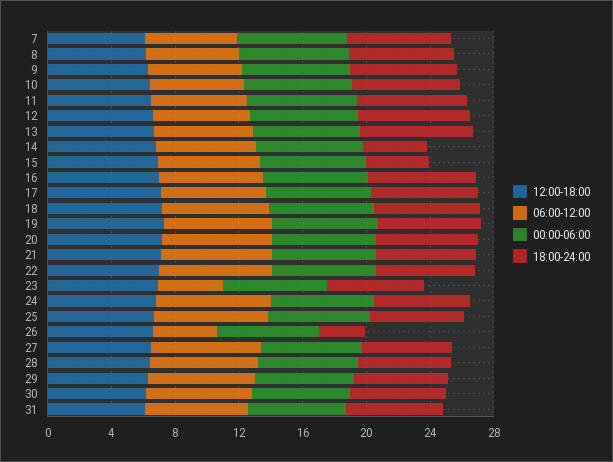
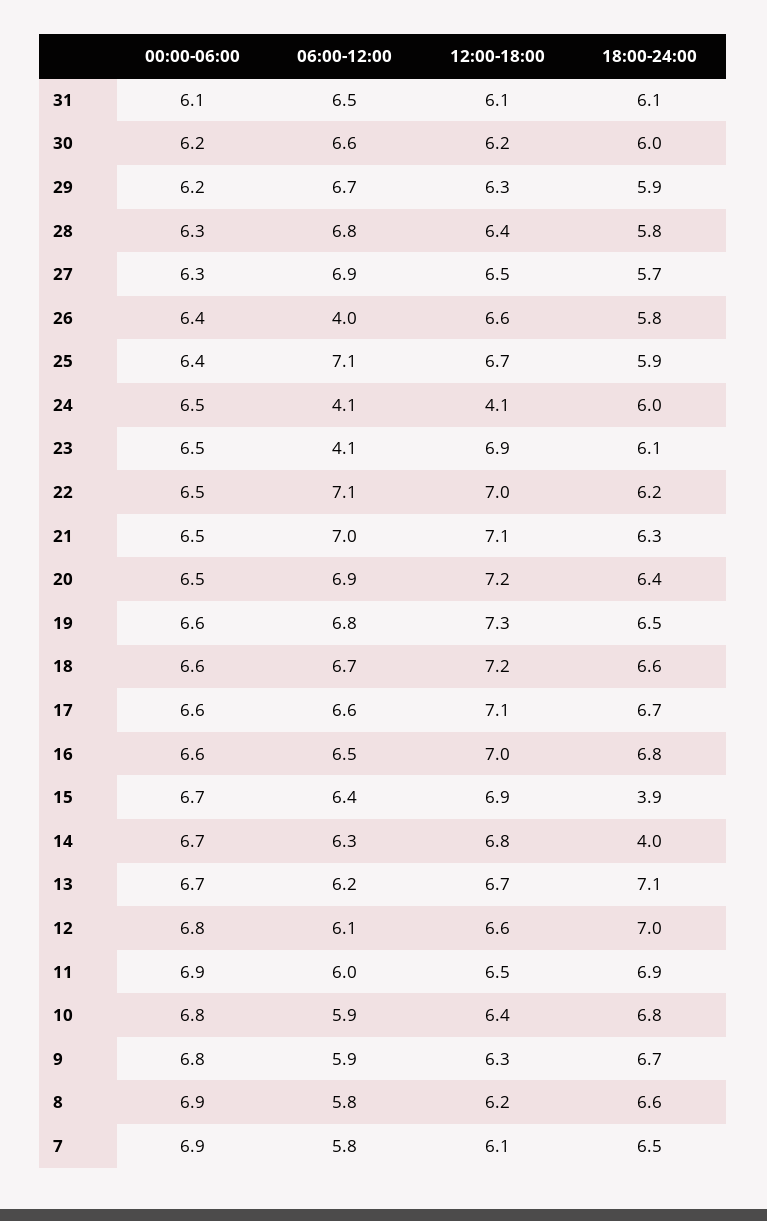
  {
    "12:00-18:00": {
      "7": 6.1,
      "8": 6.2,
      "9": 6.3,
      "10": 6.4,
      "11": 6.5,
      "12": 6.6,
      "13": 6.7,
      "14": 6.8,
      "15": 6.9,
      "16": 7,
      "17": 7.1,
      "18": 7.2,
      "19": 7.3,
      "20": 7.2,
      "21": 7.1,
      "22": 7,
      "23": 6.9,
-     "24": 7,
+     "24": 4.1,
      "25": 6.7,
      "26": 6.6,
      "27": 6.5,
      "28": 6.4,
      "29": 6.3,
      "30": 6.2,
      "31": 6.1
    },
    "06:00-12:00": {
      "7": 5.8,
      "8": 5.8,
      "9": 5.9,
      "10": 5.9,
      "11": 6,
      "12": 6.1,
      "13": 6.2,
      "14": 6.3,
      "15": 6.4,
      "16": 6.5,
      "17": 6.6,
      "18": 6.7,
      "19": 6.8,
      "20": 6.9,
      "21": 7,
      "22": 7.1,
      "23": 4.1,
-     "24": 7,
+     "24": 4.1,
      "25": 7.1,
      "26": 4,
      "27": 6.9,
      "28": 6.8,
      "29": 6.7,
      "30": 6.6,
      "31": 6.5
    },
    "00:00-06:00": {
      "7": 6.9,
      "8": 6.9,
      "9": 6.8,
      "10": 6.8,
      "11": 6.9,
      "12": 6.8,
      "13": 6.7,
      "14": 6.7,
      "15": 6.7,
      "16": 6.6,
      "17": 6.6,
      "18": 6.6,
      "19": 6.6,
      "20": 6.5,
      "21": 6.5,
      "22": 6.5,
      "23": 6.5,
      "24": 6.5,
      "25": 6.4,
      "26": 6.4,
      "27": 6.3,
      "28": 6.3,
      "29": 6.2,
      "30": 6.2,
      "31": 6.1
    },
    "18:00-24:00": {
      "7": 6.5,
      "8": 6.6,
      "9": 6.7,
      "10": 6.8,
      "11": 6.9,
      "12": 7,
      "13": 7.1,
      "14": 4,
      "15": 3.9,
      "16": 6.8,
      "17": 6.7,
      "18": 6.6,
      "19": 6.5,
      "20": 6.4,
      "21": 6.3,
      "22": 6.2,
      "23": 6.1,
      "24": 6,
      "25": 5.9,
-     "26": 3,
+     "26": 5.8,
      "27": 5.7,
      "28": 5.8,
      "29": 5.9,
      "30": 6,
      "31": 6.1
    }
  }

